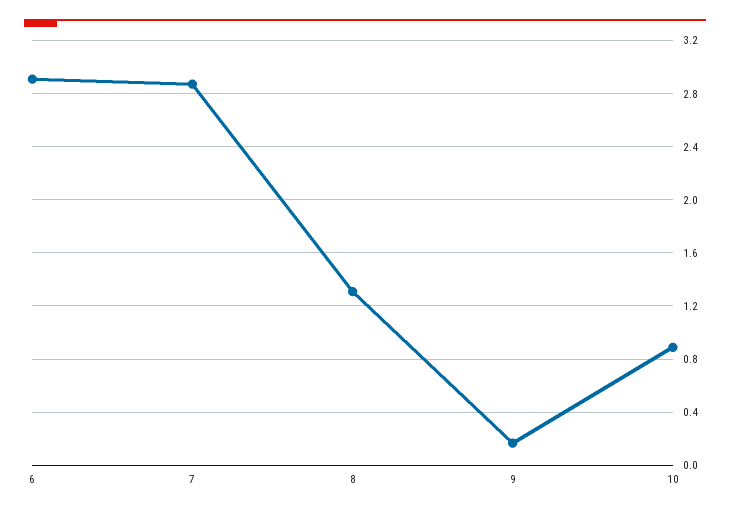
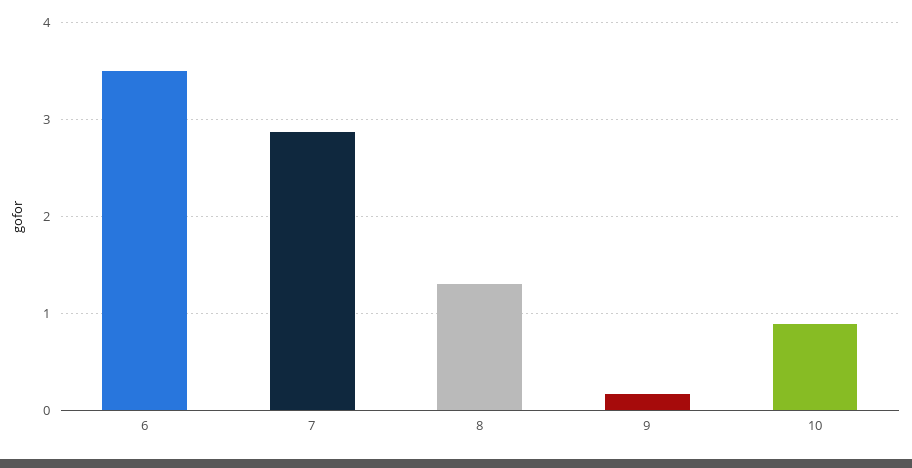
  {
-   "6": 2.9,
+   "6": 3.5,
    "7": 2.85,
    "8": 1.3,
    "9": 0.15,
    "10": 0.9
  }

